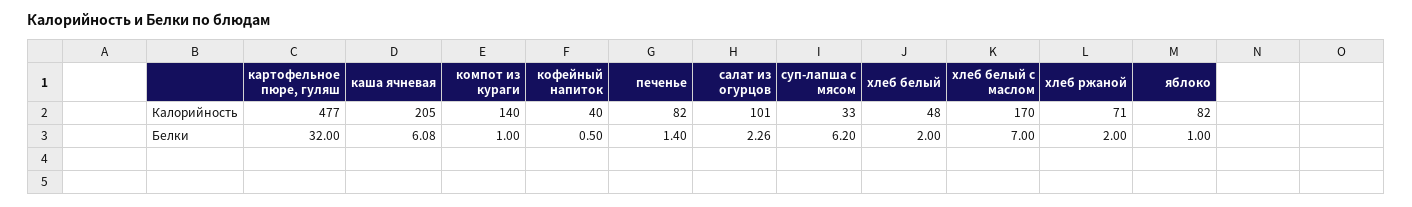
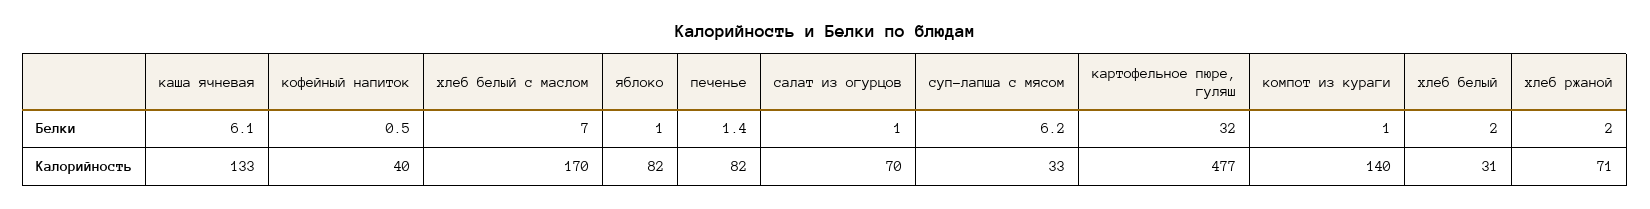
  {
    "картофельное пюре, гуляш": {
      "Калорийность": 477,
      "Белки": 32
    },
    "каша ячневая": {
-     "Калорийность": 205,
+     "Калорийность": 133,
      "Белки": 6.08
    },
    "компот из кураги": {
      "Калорийность": 140,
      "Белки": 1
    },
    "кофейный напиток": {
      "Калорийность": 40,
      "Белки": 0.5
    },
    "печенье": {
      "Калорийность": 82,
      "Белки": 1.4
    },
    "салат из огурцов": {
-     "Калорийность": 101,
+     "Калорийность": 70,
-     "Белки": 2.26
+     "Белки": 1
    },
    "суп-лапша с мясом": {
      "Калорийность": 33,
      "Белки": 6.2
    },
    "хлеб белый": {
-     "Калорийность": 48,
+     "Калорийность": 31,
      "Белки": 2
    },
    "хлеб белый с маслом": {
      "Калорийность": 170,
      "Белки": 7
    },
    "хлеб ржаной": {
      "Калорийность": 71,
      "Белки": 2
    },
    "яблоко": {
      "Калорийность": 82,
      "Белки": 1
    }
  }

